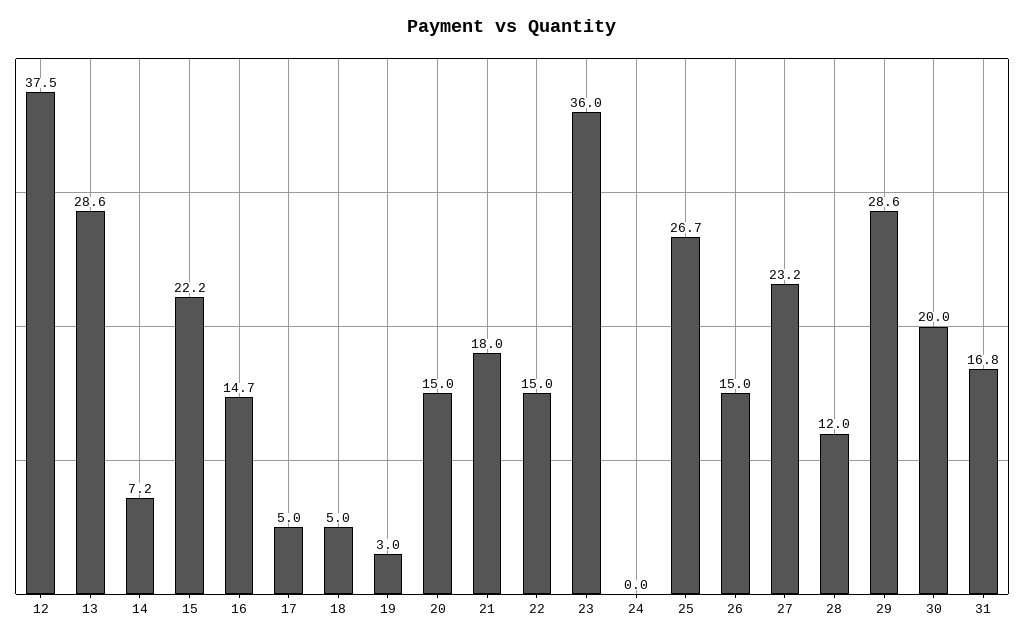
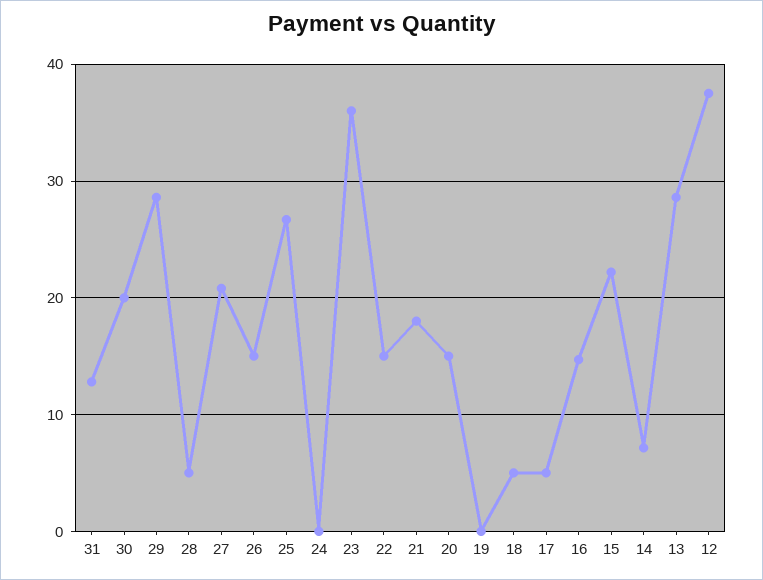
  {
    "12": 37.5,
    "13": 28.6,
    "14": 7.2,
    "15": 22.2,
    "16": 14.7,
    "17": 5,
    "18": 5,
-   "19": 3,
+   "19": 0,
    "20": 15,
    "21": 18,
    "22": 15,
    "23": 36,
    "24": 0,
    "25": 26.7,
    "26": 15,
-   "27": 23.2,
+   "27": 21,
-   "28": 12,
+   "28": 5,
    "29": 28.6,
    "30": 20,
-   "31": 16.8
+   "31": 13
  }

